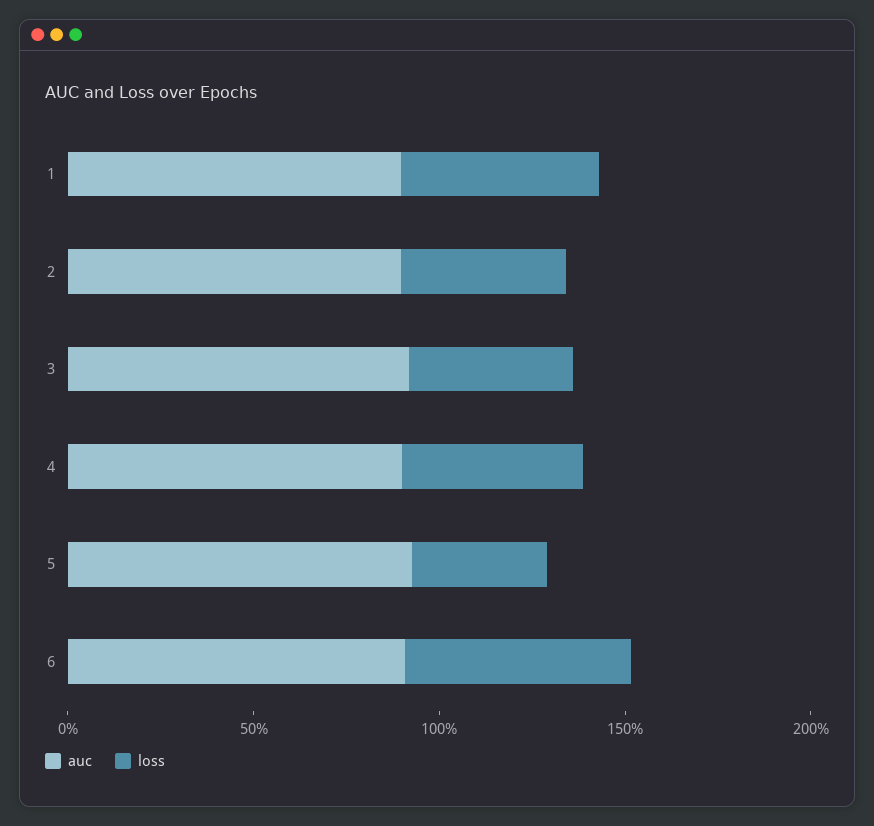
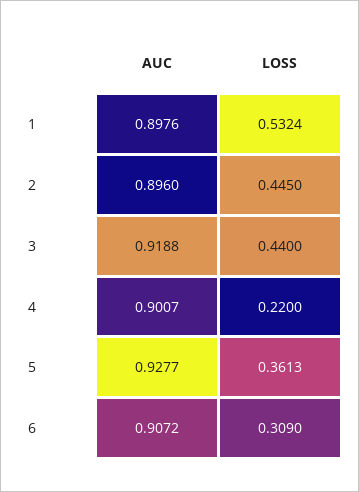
  {
    "auc": {
      "1": 0.8976,
      "2": 0.896,
      "3": 0.9188,
      "4": 0.9007,
      "5": 0.9277,
      "6": 0.9072
    },
    "loss": {
      "1": 0.5324,
      "2": 0.445,
      "3": 0.44,
-     "4": 0.5,
+     "4": 0.22,
      "5": 0.3613,
-     "6": 0.6
+     "6": 0.309
    }
  }

